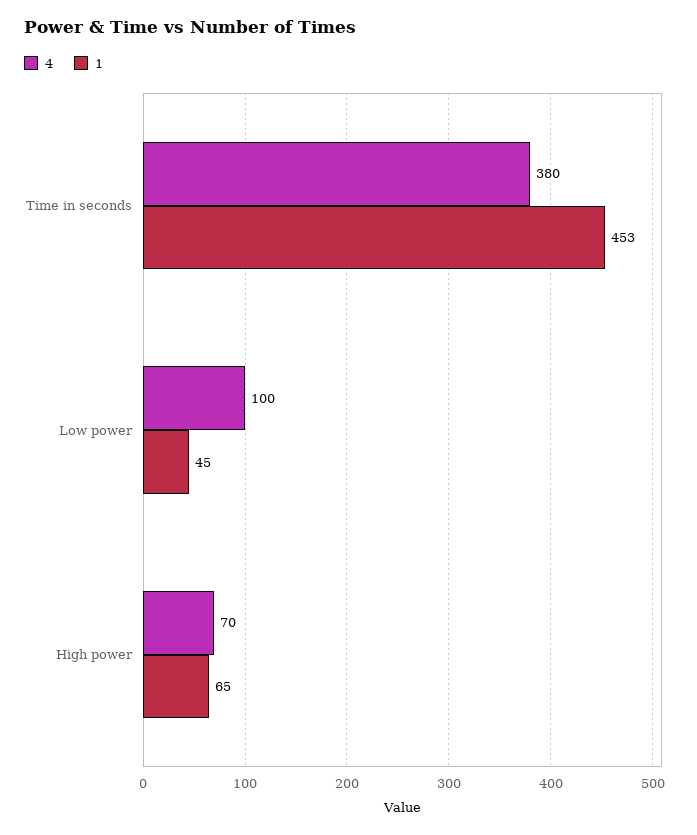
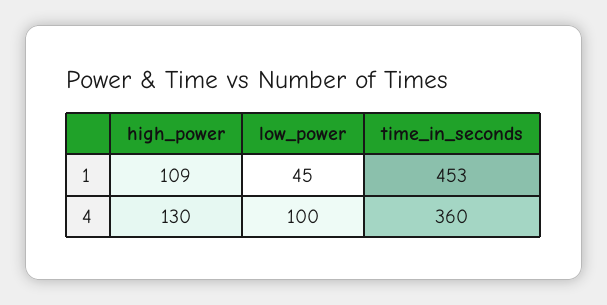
  {
    "4": {
-     "Time in seconds": 380,
+     "Time in seconds": 360,
      "Low power": 100,
-     "High power": 70
+     "High power": 130
    },
    "1": {
      "Time in seconds": 453,
      "Low power": 45,
-     "High power": 65
+     "High power": 109
    }
  }

